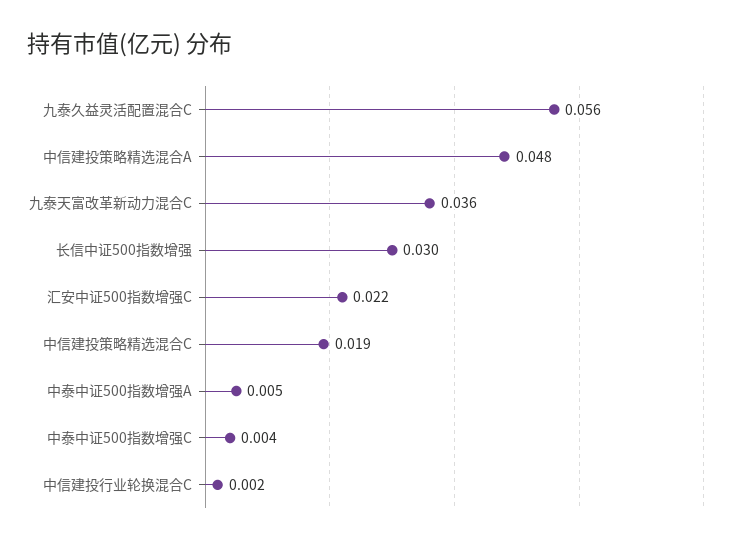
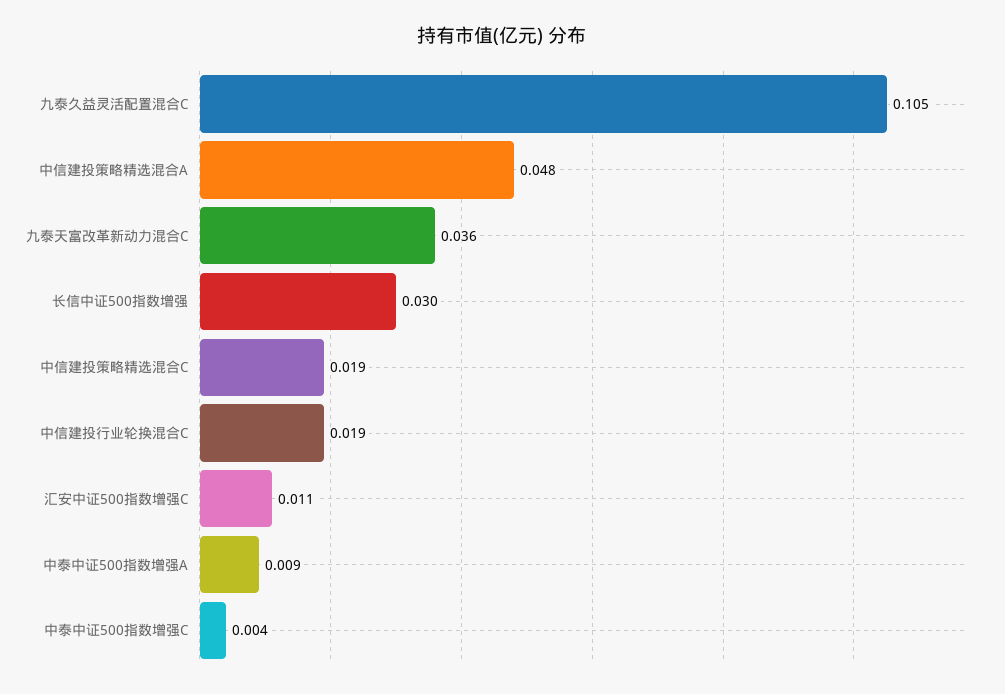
  {
-   "九泰久益灵活配置混合C": 0.056,
+   "九泰久益灵活配置混合C": 0.105,
    "中信建投策略精选混合A": 0.048,
    "九泰天富改革新动力混合C": 0.036,
    "长信中证500指数增强": 0.03,
-   "汇安中证500指数增强C": 0.022,
+   "汇安中证500指数增强C": 0.011,
    "中信建投策略精选混合C": 0.019,
-   "中泰中证500指数增强A": 0.005,
+   "中泰中证500指数增强A": 0.009,
    "中泰中证500指数增强C": 0.004,
-   "中信建投行业轮换混合C": 0.002
+   "中信建投行业轮换混合C": 0.019
  }

